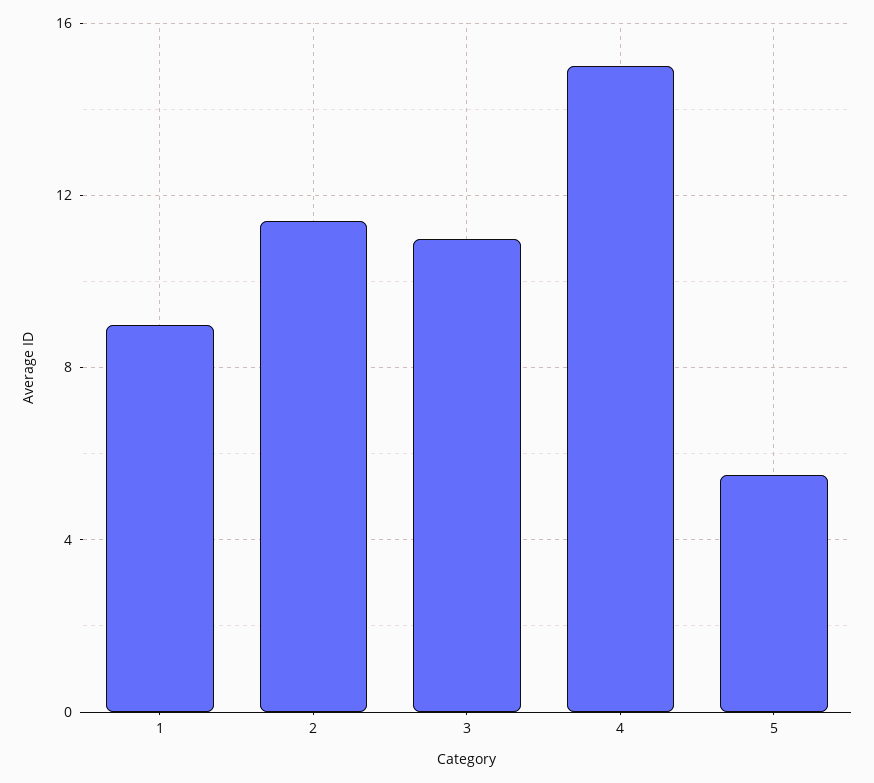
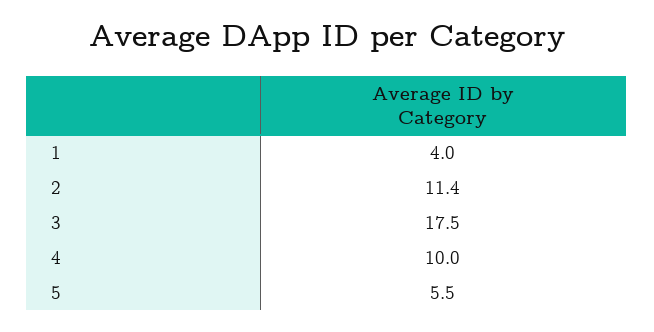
  {
-   "1": 9,
+   "1": 4,
    "2": 11.4,
-   "3": 11,
+   "3": 17.5,
-   "4": 15,
+   "4": 10,
    "5": 5.5
  }

